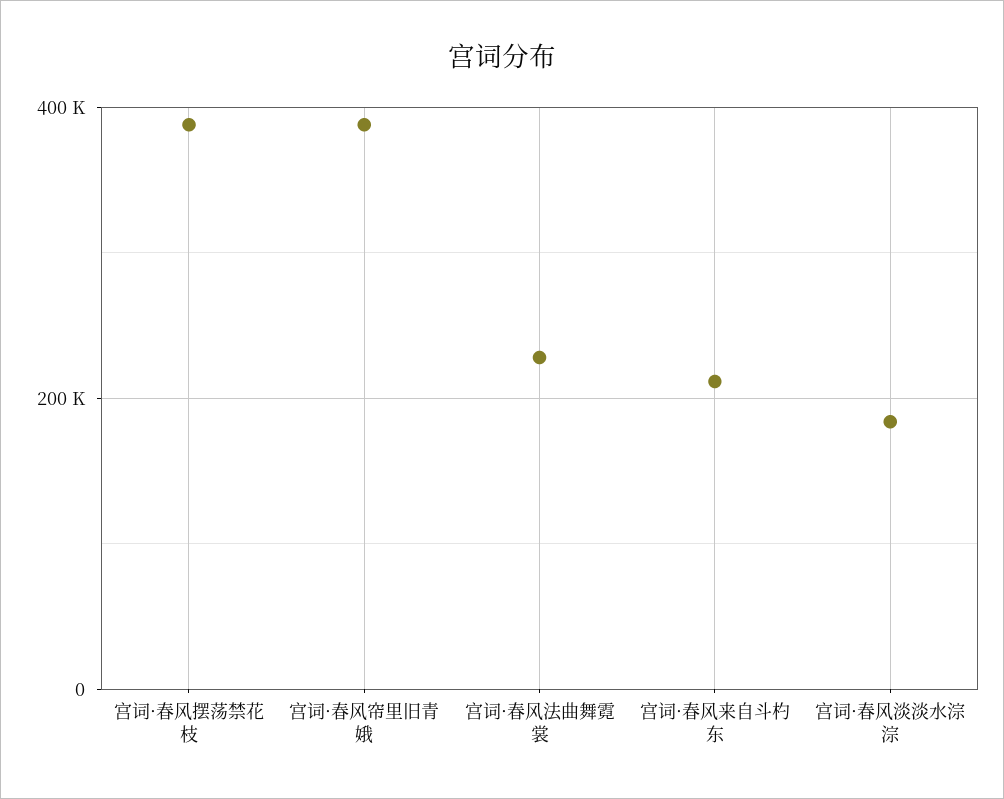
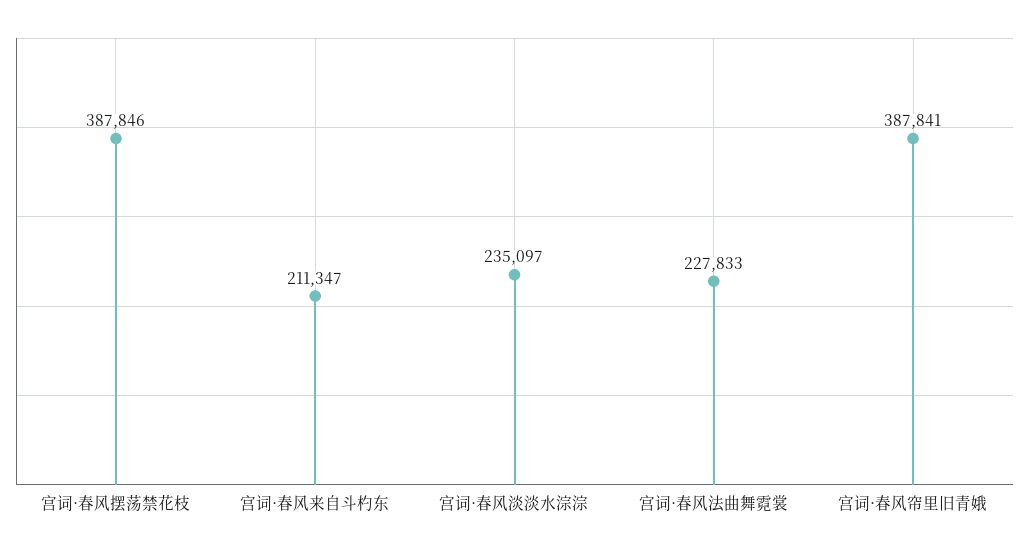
  {
    "宫词·春风摆荡禁花枝": 387846,
    "宫词·春风帘里旧青娥": 387841,
    "宫词·春风法曲舞霓裳": 227833,
    "宫词·春风来自斗杓东": 211347,
-   "宫词·春风淡淡水淙淙": 180000
+   "宫词·春风淡淡水淙淙": 235097
  }

